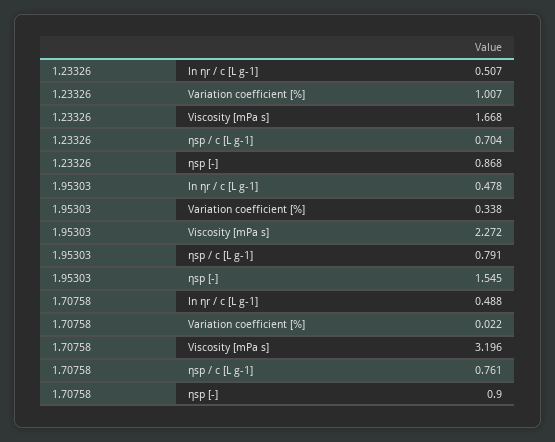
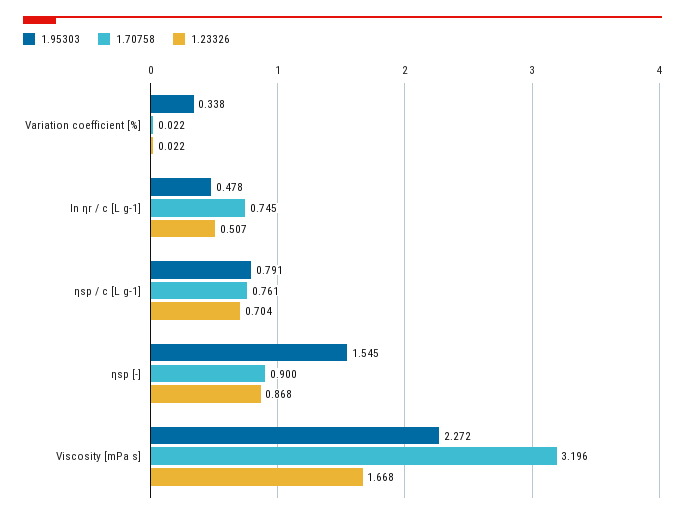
  {
    "1.23326": {
      "ln ηr / c [L g-1]": 0.507,
-     "Variation coefficient [%]": 1.007,
+     "Variation coefficient [%]": 0.022,
      "Viscosity [mPa s]": 1.668,
      "ηsp / c [L g-1]": 0.704,
      "ηsp [-]": 0.868
    },
    "1.95303": {
      "ln ηr / c [L g-1]": 0.478,
      "Variation coefficient [%]": 0.338,
      "Viscosity [mPa s]": 2.272,
      "ηsp / c [L g-1]": 0.791,
      "ηsp [-]": 1.545
    },
    "1.70758": {
-     "ln ηr / c [L g-1]": 0.488,
+     "ln ηr / c [L g-1]": 0.745,
      "Variation coefficient [%]": 0.022,
      "Viscosity [mPa s]": 3.196,
      "ηsp / c [L g-1]": 0.761,
      "ηsp [-]": 0.9
    }
  }

